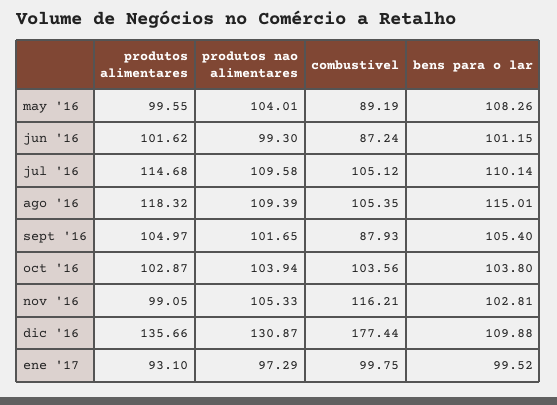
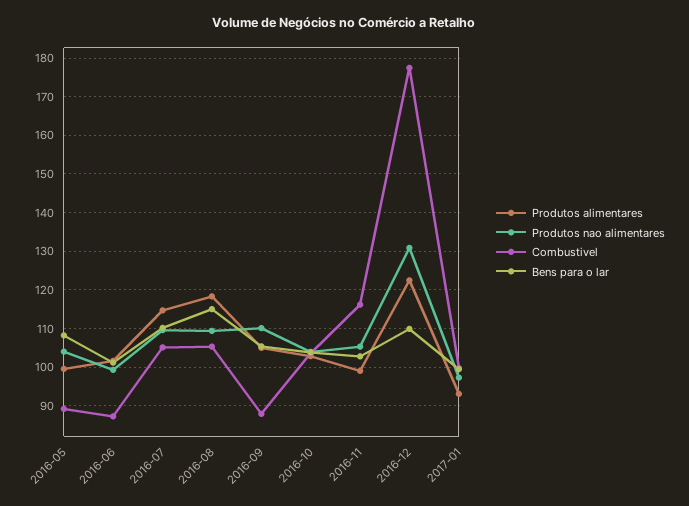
  {
    "produtos alimentares": {
      "may '16": 99.55,
      "jun '16": 101.62,
      "jul '16": 114.68,
      "ago '16": 118.32,
      "sept '16": 104.97,
      "oct '16": 102.87,
      "nov '16": 99.05,
-     "dic '16": 135.66,
+     "dic '16": 122,
      "ene '17": 93.1
    },
    "produtos nao alimentares": {
      "may '16": 104.01,
      "jun '16": 99.3,
      "jul '16": 109.58,
      "ago '16": 109.39,
-     "sept '16": 101.65,
+     "sept '16": 110,
      "oct '16": 103.94,
      "nov '16": 105.33,
      "dic '16": 130.87,
      "ene '17": 97.29
    },
    "combustivel": {
      "may '16": 89.19,
      "jun '16": 87.24,
      "jul '16": 105.12,
      "ago '16": 105.35,
      "sept '16": 87.93,
      "oct '16": 103.56,
      "nov '16": 116.21,
      "dic '16": 177.44,
      "ene '17": 99.75
    },
    "bens para o lar": {
      "may '16": 108.26,
      "jun '16": 101.15,
      "jul '16": 110.14,
      "ago '16": 115.01,
      "sept '16": 105.4,
      "oct '16": 103.8,
      "nov '16": 102.81,
      "dic '16": 109.88,
      "ene '17": 99.52
    }
  }

